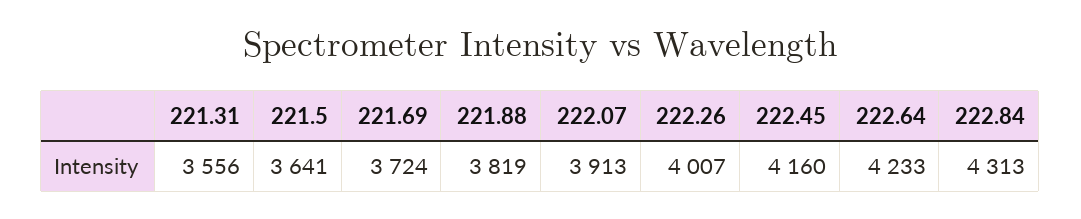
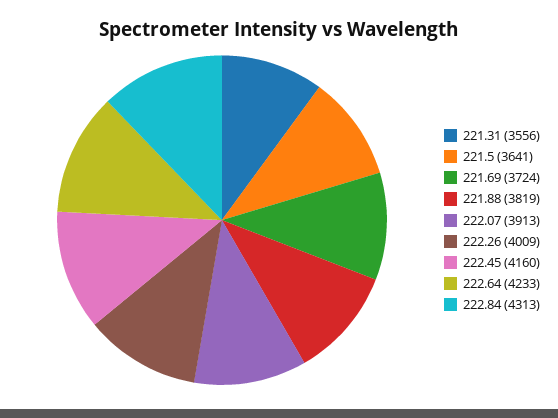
  {
    "221.31": 3556,
    "221.5": 3641,
    "221.69": 3724,
    "221.88": 3819,
    "222.07": 3913,
-   "222.26": 4007,
+   "222.26": 4009,
    "222.45": 4160,
    "222.64": 4233,
    "222.84": 4313
  }

